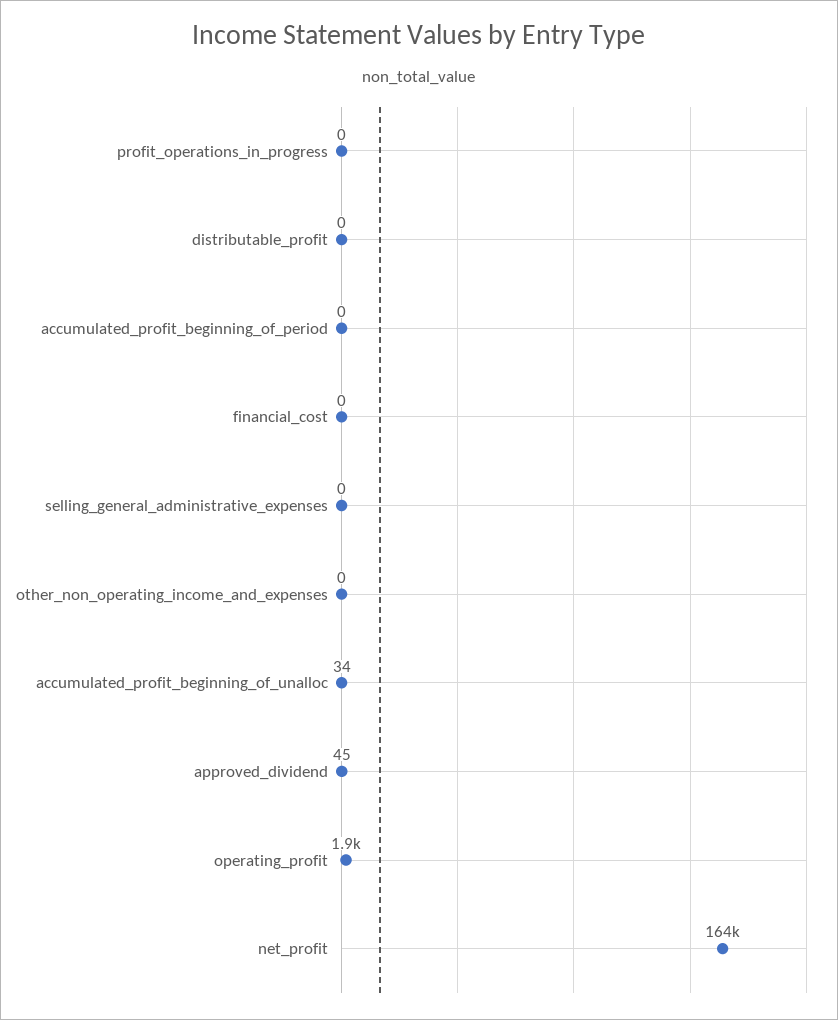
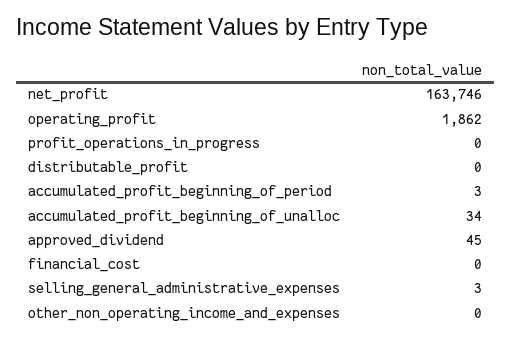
  {
    "profit_operations_in_progress": 0,
    "distributable_profit": 0,
-   "accumulated_profit_beginning_of_period": 0,
+   "accumulated_profit_beginning_of_period": 3,
    "financial_cost": 0,
-   "selling_general_administrative_expenses": 0,
+   "selling_general_administrative_expenses": 3,
    "other_non_operating_income_and_expenses": 0,
    "accumulated_profit_beginning_of_unalloc": 34,
    "approved_dividend": 45,
    "operating_profit": 1862,
    "net_profit": 163746
  }

